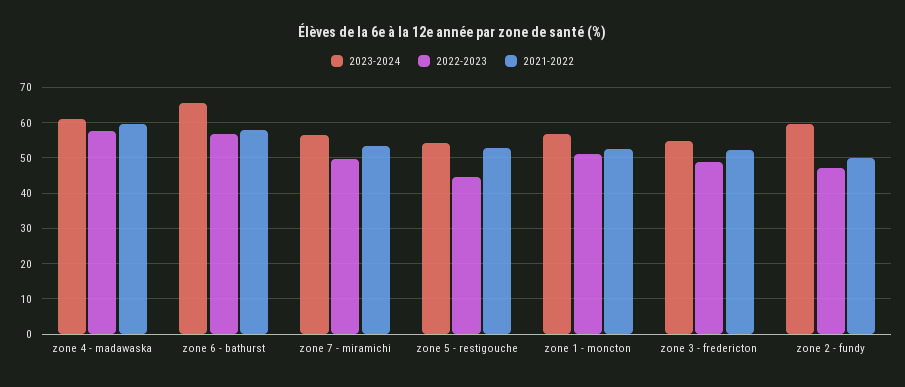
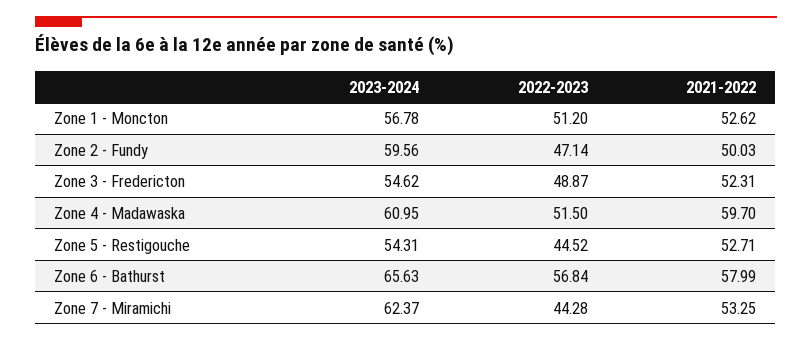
  {
    "2023-2024": {
      "zone 4 - madawaska": 60.95,
      "zone 6 - bathurst": 65.63,
-     "zone 7 - miramichi": 56,
+     "zone 7 - miramichi": 62.37,
      "zone 5 - restigouche": 54.31,
      "zone 1 - moncton": 56.78,
      "zone 3 - fredericton": 54.62,
      "zone 2 - fundy": 59.56
    },
    "2022-2023": {
-     "zone 4 - madawaska": 58,
+     "zone 4 - madawaska": 51.5,
      "zone 6 - bathurst": 56.84,
-     "zone 7 - miramichi": 50,
+     "zone 7 - miramichi": 44.28,
      "zone 5 - restigouche": 44.52,
      "zone 1 - moncton": 51.2,
      "zone 3 - fredericton": 48.87,
      "zone 2 - fundy": 47.14
    },
    "2021-2022": {
      "zone 4 - madawaska": 59.7,
      "zone 6 - bathurst": 57.99,
      "zone 7 - miramichi": 53.25,
      "zone 5 - restigouche": 52.71,
      "zone 1 - moncton": 52.62,
      "zone 3 - fredericton": 52.31,
      "zone 2 - fundy": 50.03
    }
  }

